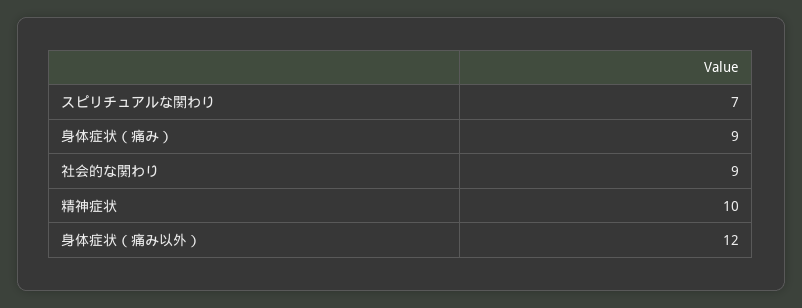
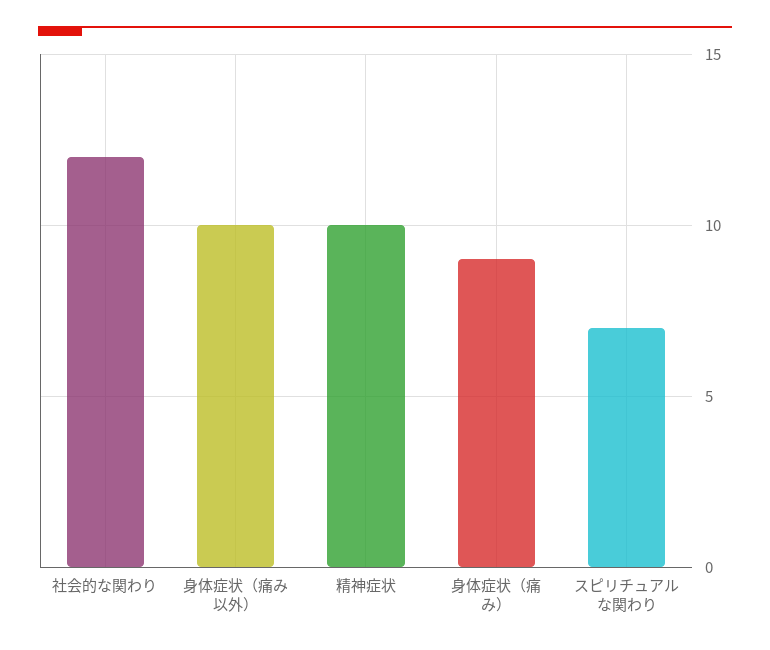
  {
    "スピリチュアルな関わり": 7,
    "身体症状（痛み）": 9,
-   "社会的な関わり": 9,
+   "社会的な関わり": 12,
    "精神症状": 10,
-   "身体症状（痛み以外）": 12
+   "身体症状（痛み以外）": 10
  }

